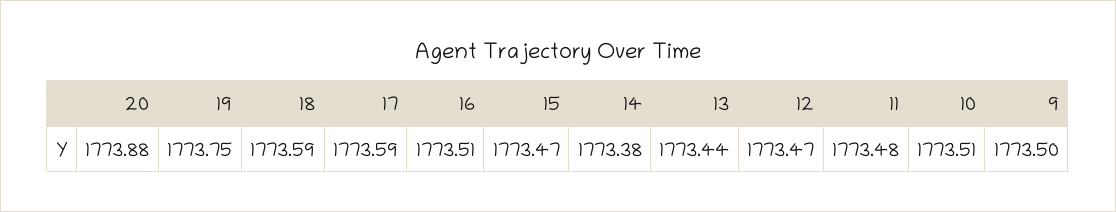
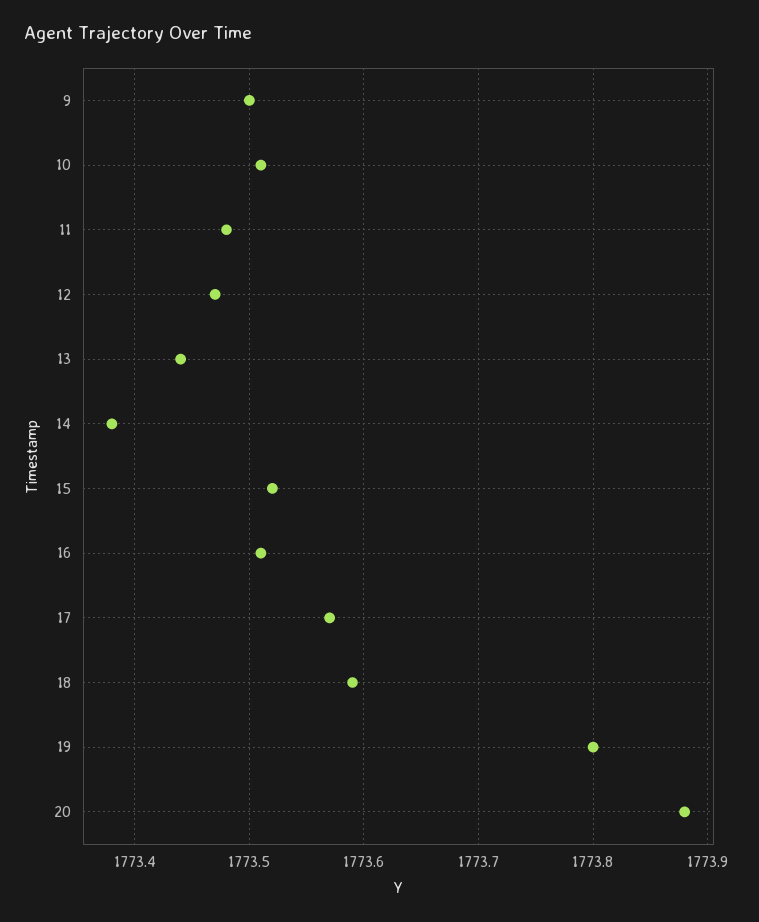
  {
    "20": 1773.88,
-   "19": 1773.75,
+   "19": 1773.8,
    "18": 1773.59,
-   "17": 1773.59,
+   "17": 1773.57,
    "16": 1773.51,
-   "15": 1773.47,
+   "15": 1773.52,
    "14": 1773.38,
    "13": 1773.44,
    "12": 1773.47,
    "11": 1773.48,
    "10": 1773.51,
    "9": 1773.5
  }

